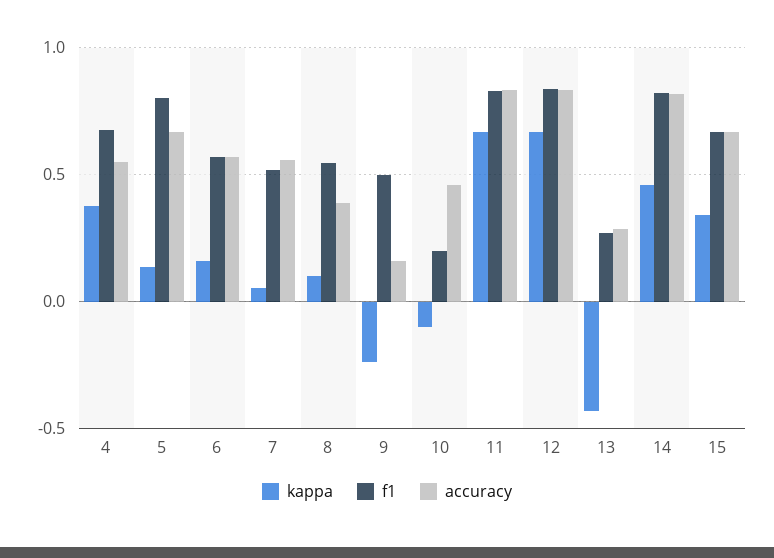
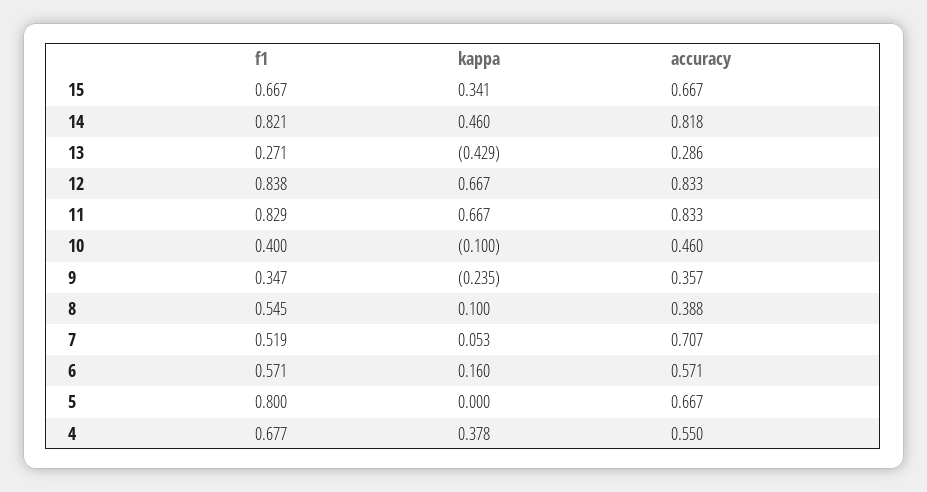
  {
    "kappa": {
      "4": 0.378,
-     "5": 0.15,
+     "5": 0,
      "6": 0.16,
      "7": 0.053,
      "8": 0.1,
      "9": -0.235,
      "10": -0.1,
      "11": 0.667,
      "12": 0.667,
      "13": -0.429,
      "14": 0.46,
      "15": 0.341
    },
    "f1": {
      "4": 0.677,
      "5": 0.8,
      "6": 0.571,
      "7": 0.519,
      "8": 0.545,
-     "9": 0.5,
+     "9": 0.347,
-     "10": 0.2,
+     "10": 0.4,
      "11": 0.829,
      "12": 0.838,
      "13": 0.271,
      "14": 0.821,
      "15": 0.667
    },
    "accuracy": {
      "4": 0.55,
      "5": 0.667,
      "6": 0.571,
-     "7": 0.55,
+     "7": 0.707,
      "8": 0.388,
-     "9": 0.15,
+     "9": 0.357,
      "10": 0.46,
      "11": 0.833,
      "12": 0.833,
      "13": 0.286,
      "14": 0.818,
      "15": 0.667
    }
  }

